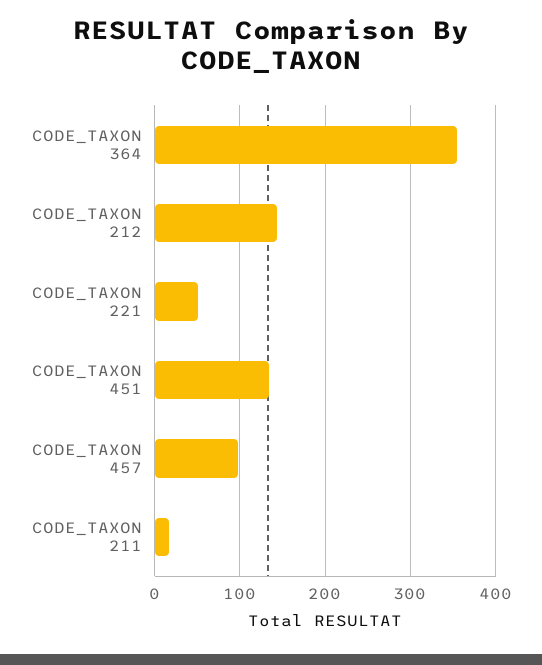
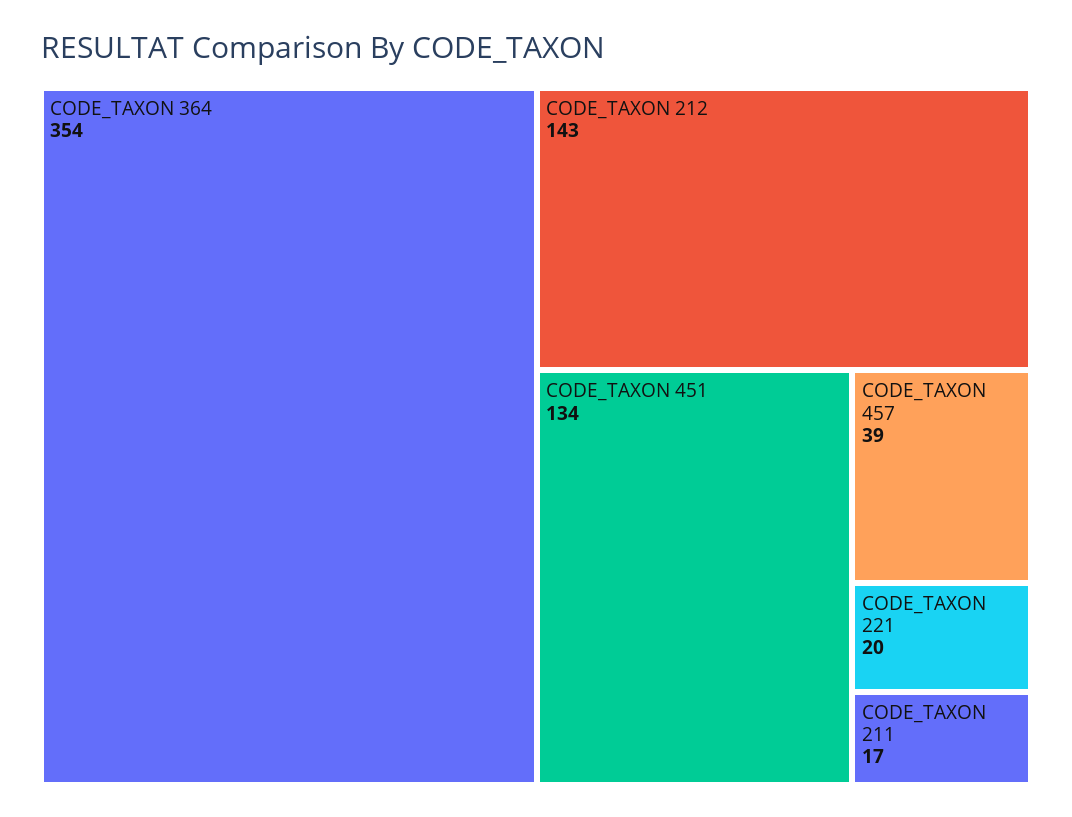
  {
    "CODE_TAXON 364": 354,
    "CODE_TAXON 212": 143,
-   "CODE_TAXON 221": 50,
+   "CODE_TAXON 221": 20,
    "CODE_TAXON 451": 134,
-   "CODE_TAXON 457": 100,
+   "CODE_TAXON 457": 39,
    "CODE_TAXON 211": 17
  }

